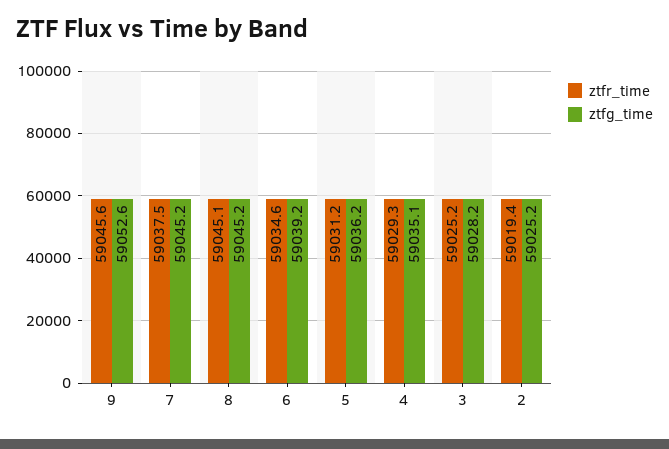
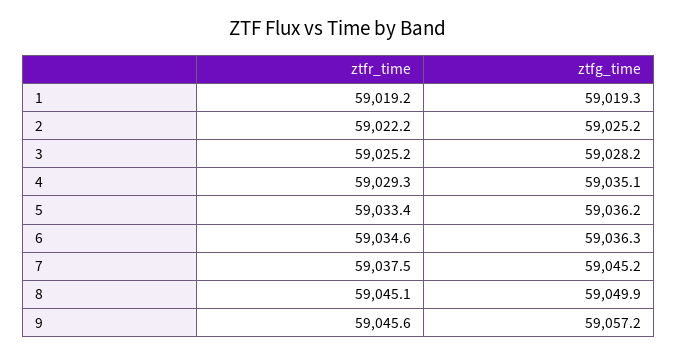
  {
    "ztfr_time": {
      "9": 59045.6,
      "7": 59037.5,
      "8": 59045.1,
      "6": 59034.6,
-     "5": 59031.2,
+     "5": 59033.4,
      "4": 59029.3,
      "3": 59025.2,
-     "2": 59019.4
+     "2": 59022.2,
+     "1": 59019.2
    },
    "ztfg_time": {
-     "9": 59052.6,
+     "9": 59057.2,
      "7": 59045.2,
-     "8": 59045.2,
+     "8": 59049.9,
-     "6": 59039.2,
+     "6": 59036.3,
      "5": 59036.2,
      "4": 59035.1,
      "3": 59028.2,
-     "2": 59025.2
+     "2": 59025.2,
+     "1": 59019.3
    }
  }

